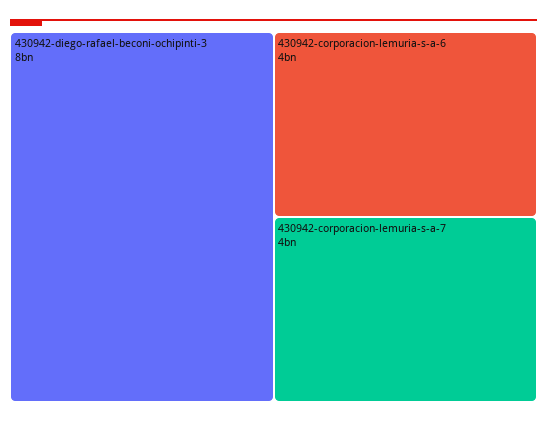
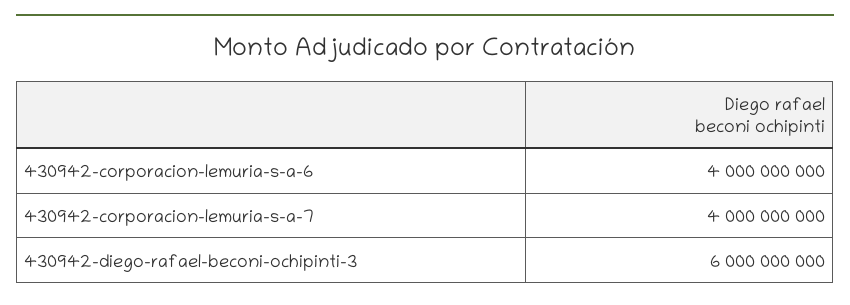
  {
-   "430942-diego-rafael-beconi-ochipinti-3": 8000000000,
+   "430942-diego-rafael-beconi-ochipinti-3": 6000000000,
    "430942-corporacion-lemuria-s-a-6": 4000000000,
    "430942-corporacion-lemuria-s-a-7": 4000000000
  }

